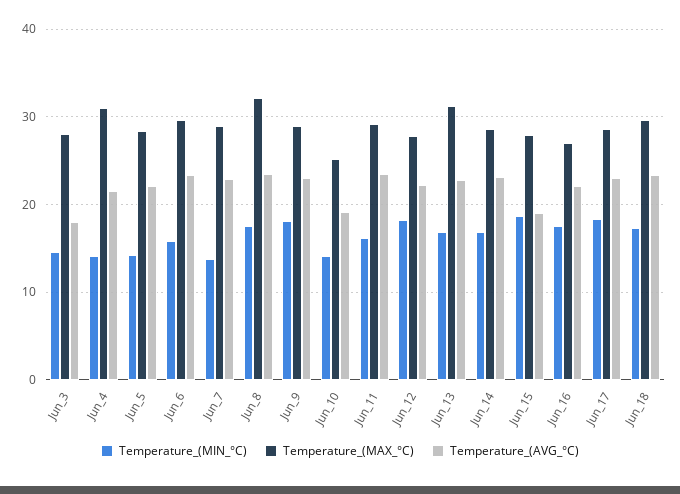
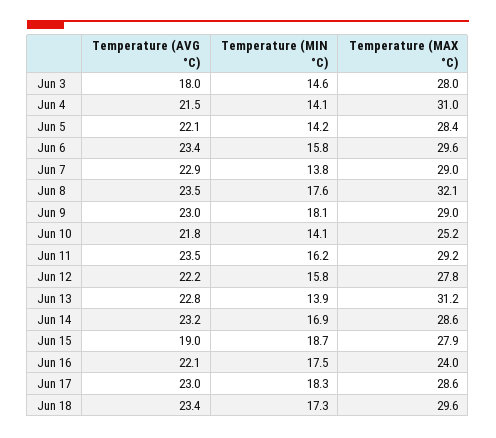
  {
    "Temperature_(MIN_°C)": {
      "Jun_3": 14.6,
      "Jun_4": 14.1,
      "Jun_5": 14.2,
      "Jun_6": 15.8,
      "Jun_7": 13.8,
      "Jun_8": 17.6,
      "Jun_9": 18.1,
      "Jun_10": 14.1,
      "Jun_11": 16.2,
-     "Jun_12": 18,
+     "Jun_12": 15.8,
-     "Jun_13": 17,
+     "Jun_13": 13.9,
      "Jun_14": 16.9,
      "Jun_15": 18.7,
      "Jun_16": 17.5,
      "Jun_17": 18.3,
      "Jun_18": 17.3
    },
    "Temperature_(MAX_°C)": {
      "Jun_3": 28,
      "Jun_4": 31,
      "Jun_5": 28.4,
      "Jun_6": 29.6,
      "Jun_7": 29,
      "Jun_8": 32.1,
      "Jun_9": 29,
      "Jun_10": 25.2,
      "Jun_11": 29.2,
      "Jun_12": 27.8,
      "Jun_13": 31.2,
      "Jun_14": 28.6,
      "Jun_15": 27.9,
-     "Jun_16": 27,
+     "Jun_16": 24,
      "Jun_17": 28.6,
      "Jun_18": 29.6
    },
    "Temperature_(AVG_°C)": {
      "Jun_3": 18,
      "Jun_4": 21.5,
      "Jun_5": 22.1,
      "Jun_6": 23.4,
      "Jun_7": 22.9,
      "Jun_8": 23.5,
      "Jun_9": 23,
-     "Jun_10": 19,
+     "Jun_10": 21.8,
      "Jun_11": 23.5,
      "Jun_12": 22.2,
      "Jun_13": 22.8,
      "Jun_14": 23.2,
      "Jun_15": 19,
      "Jun_16": 22.1,
      "Jun_17": 23,
      "Jun_18": 23.4
    }
  }

